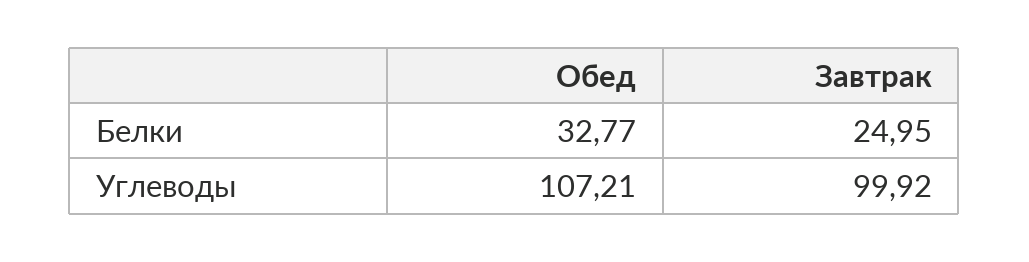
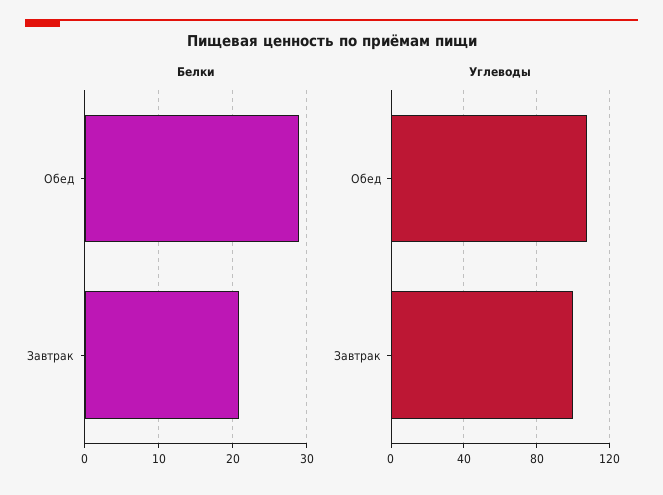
  {
    "Белки": {
-     "Обед": 32.77,
+     "Обед": 29,
-     "Завтрак": 24.95
+     "Завтрак": 21
    },
    "Углеводы": {
      "Обед": 107.21,
      "Завтрак": 99.92
    }
  }

